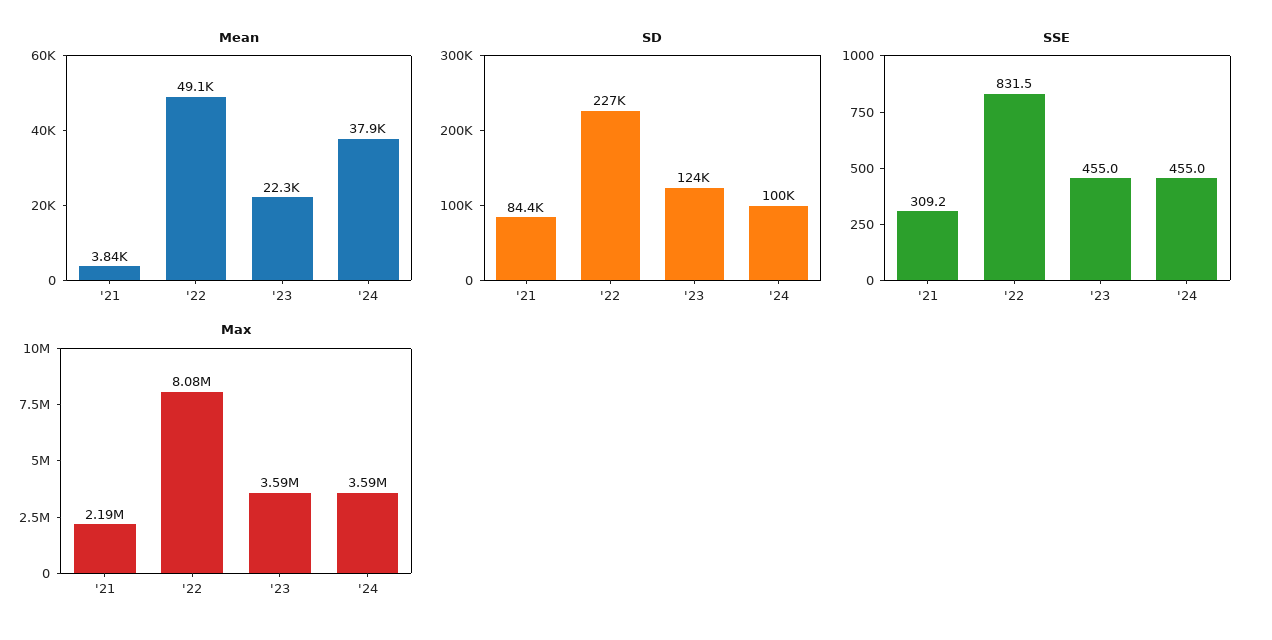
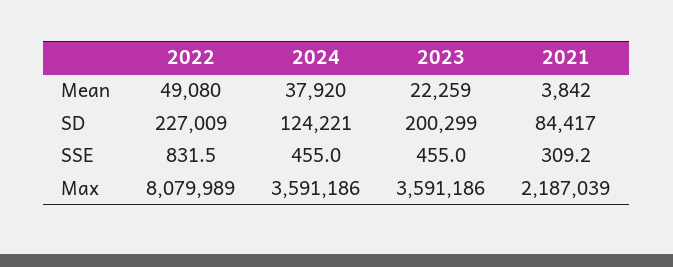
  {
    "Mean": {
      "'21": 3842,
      "'22": 49080,
      "'23": 22259,
      "'24": 37920
    },
    "SD": {
      "'21": 84417,
      "'22": 227009,
-     "'23": 124000,
+     "'23": 200299,
-     "'24": 100000
+     "'24": 124221
    },
    "SSE": {
      "'21": 309.2,
      "'22": 831.5,
      "'23": 455,
      "'24": 455
    },
    "Max": {
      "'21": 2187039,
      "'22": 8079989,
      "'23": 3591186,
      "'24": 3591186
    }
  }

